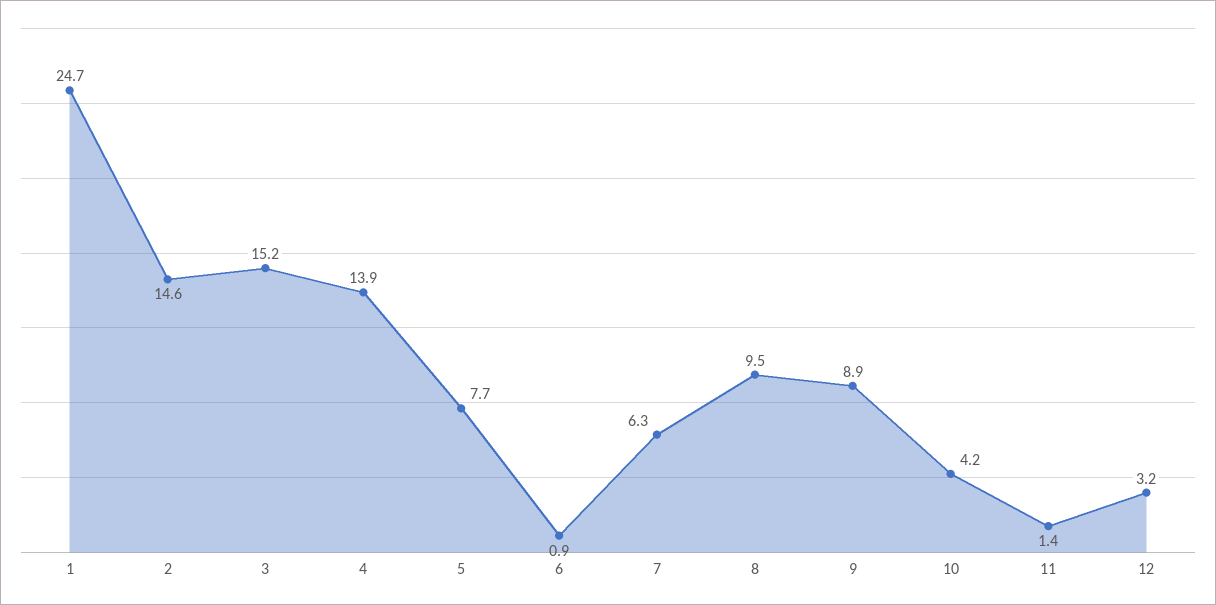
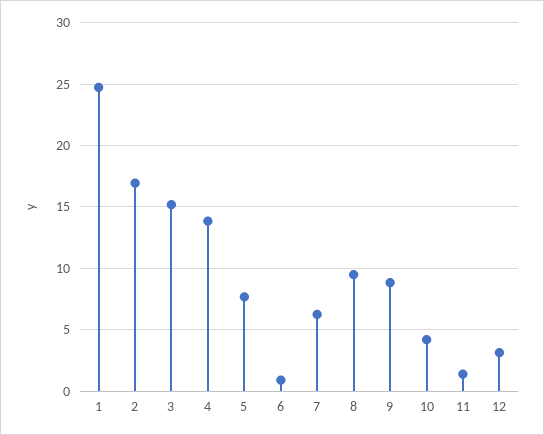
  {
    "1": 24.7,
-   "2": 14.6,
+   "2": 17,
    "3": 15.2,
    "4": 13.9,
    "5": 7.7,
    "6": 0.9,
    "7": 6.3,
    "8": 9.5,
    "9": 8.9,
    "10": 4.2,
    "11": 1.4,
    "12": 3.2
  }

